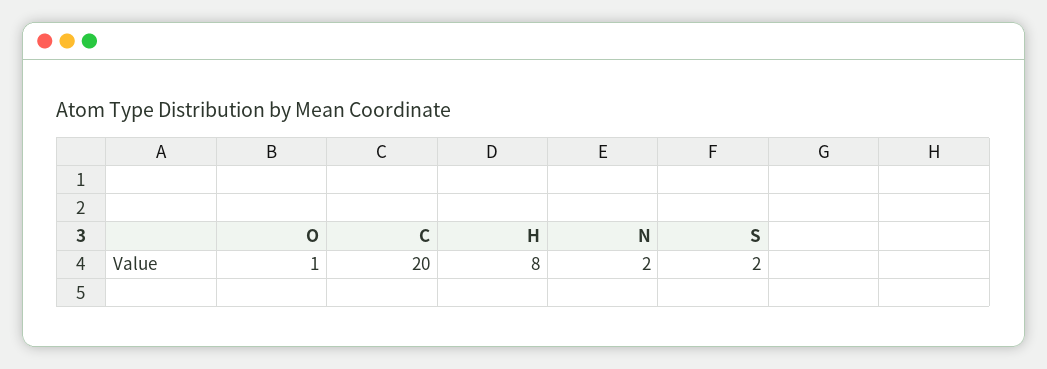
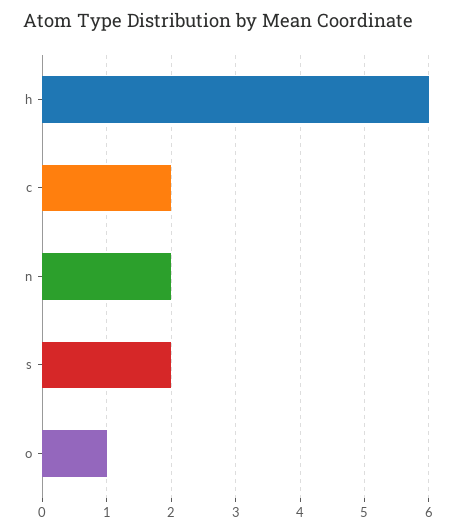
  {
    "O": 1,
-   "C": 20,
+   "C": 2,
-   "H": 8,
+   "H": 6,
    "N": 2,
    "S": 2
  }

